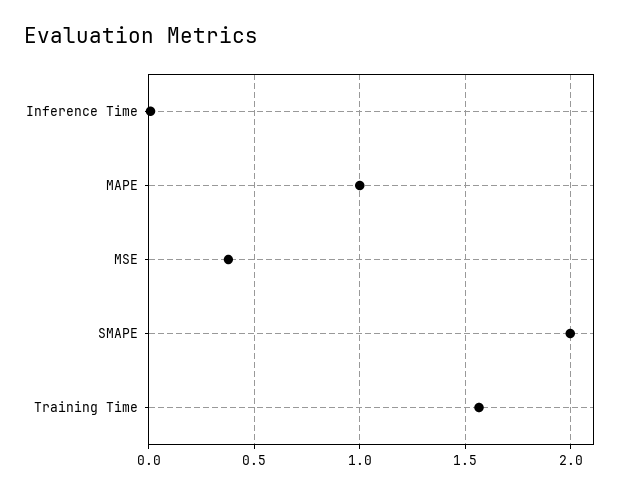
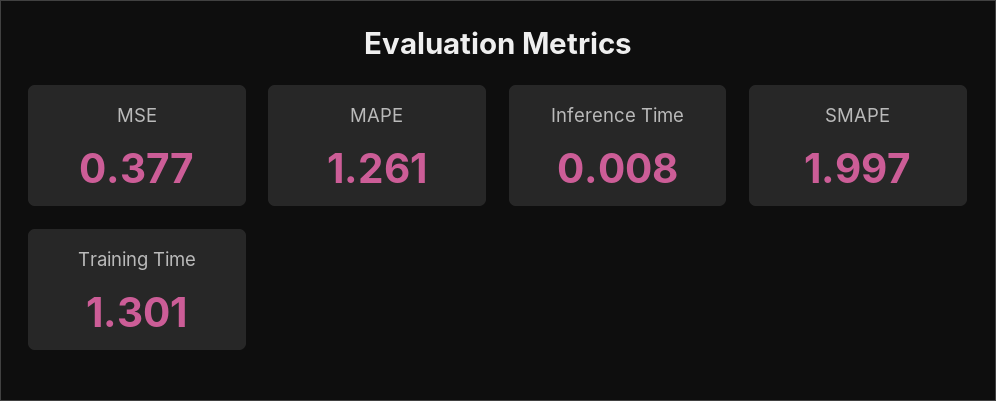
  {
    "Inference Time": 0.008,
-   "MAPE": 1,
+   "MAPE": 1.261,
    "MSE": 0.377,
    "SMAPE": 1.997,
-   "Training Time": 1.55
+   "Training Time": 1.301
  }

